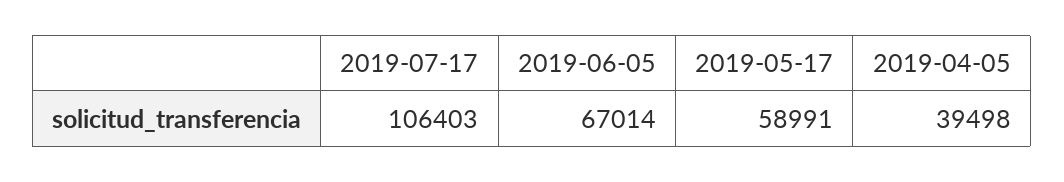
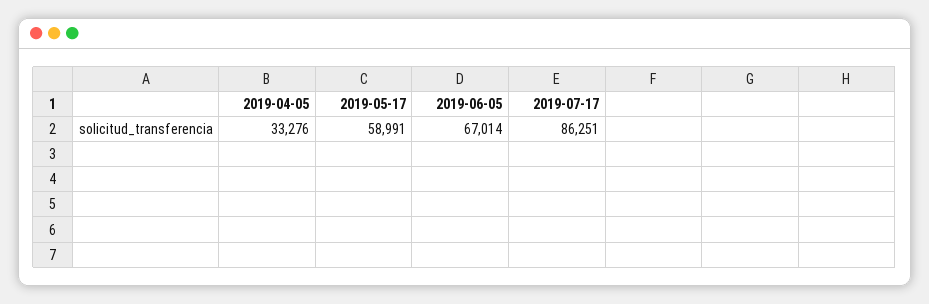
  {
-   "2019-07-17": 106403,
+   "2019-07-17": 86251,
    "2019-06-05": 67014,
    "2019-05-17": 58991,
-   "2019-04-05": 39498
+   "2019-04-05": 33276
  }

